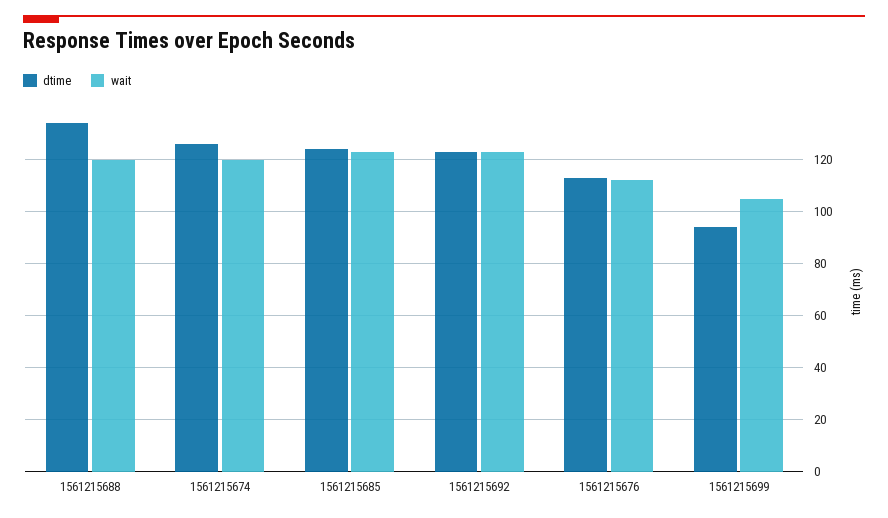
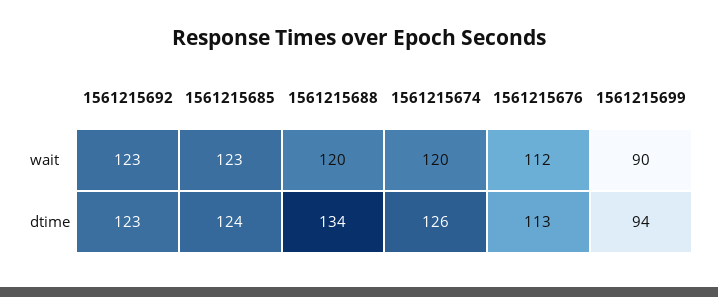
  {
    "dtime": {
      "1561215688": 134,
      "1561215674": 126,
      "1561215685": 124,
      "1561215692": 123,
      "1561215676": 113,
      "1561215699": 94
    },
    "wait": {
      "1561215688": 120,
      "1561215674": 120,
      "1561215685": 123,
      "1561215692": 123,
      "1561215676": 112,
-     "1561215699": 105
+     "1561215699": 90
    }
  }

